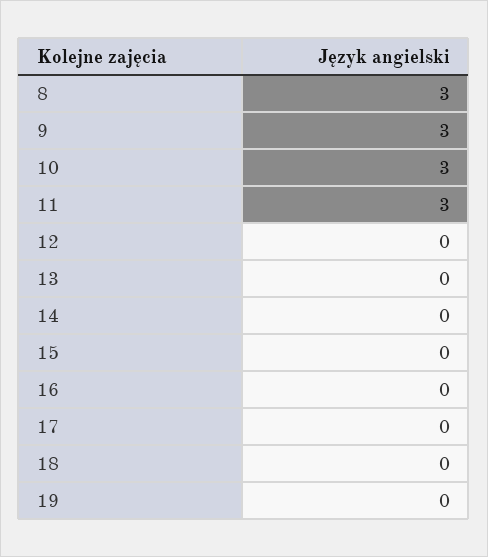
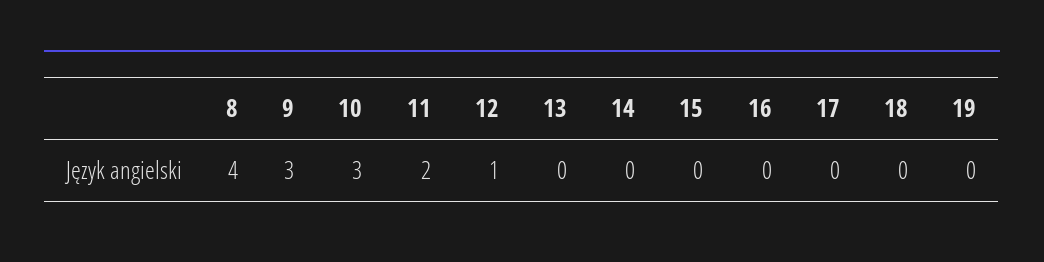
  {
-   "8": 3,
+   "8": 4,
    "9": 3,
    "10": 3,
-   "11": 3,
+   "11": 2,
-   "12": 0,
+   "12": 1,
    "13": 0,
    "14": 0,
    "15": 0,
    "16": 0,
    "17": 0,
    "18": 0,
    "19": 0
  }

